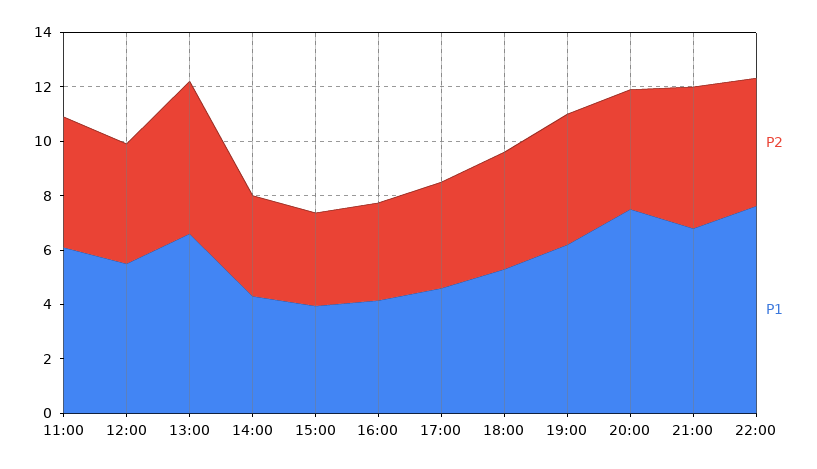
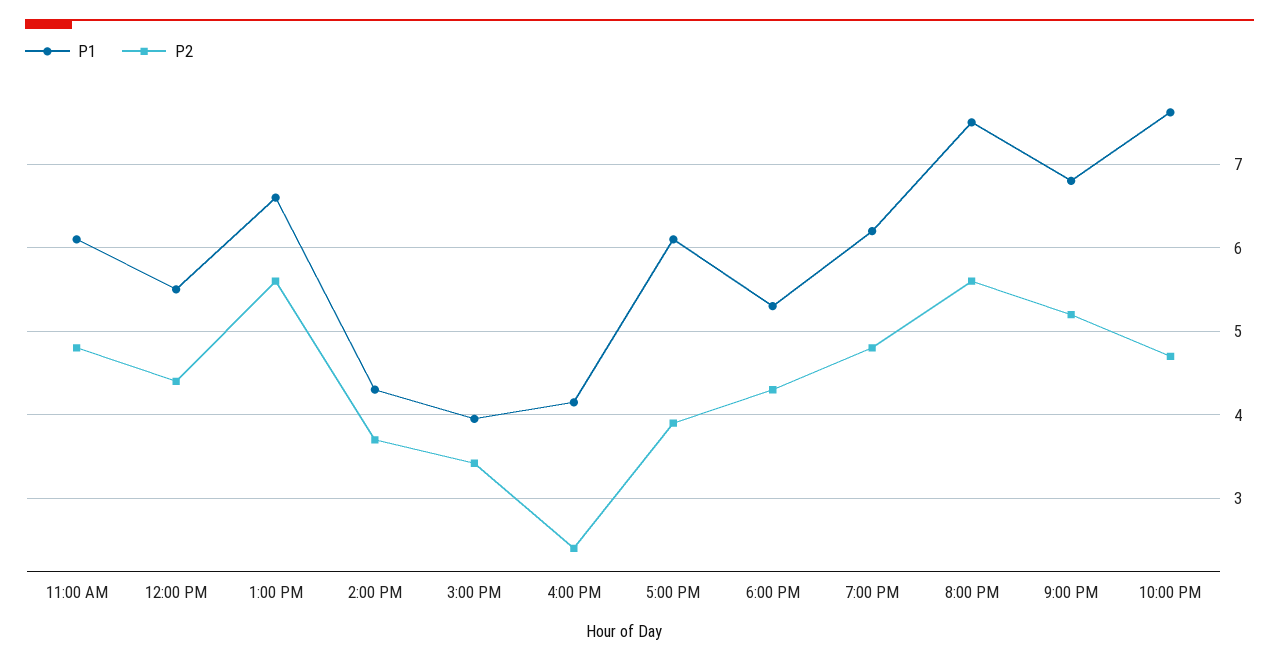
  {
    "P2": {
      "11:00": 4.8,
      "12:00": 4.4,
      "13:00": 5.6,
      "14:00": 3.7,
      "15:00": 3.4,
-     "16:00": 3.5,
+     "16:00": 2.4,
      "17:00": 3.9,
      "18:00": 4.3,
      "19:00": 4.8,
-     "20:00": 4.5,
+     "20:00": 5.6,
      "21:00": 5.2,
      "22:00": 4.7
    },
    "P1": {
      "11:00": 6.1,
      "12:00": 5.5,
      "13:00": 6.6,
      "14:00": 4.3,
      "15:00": 4,
      "16:00": 4.2,
-     "17:00": 4.5,
+     "17:00": 6.1,
      "18:00": 5.3,
      "19:00": 6.2,
      "20:00": 7.5,
      "21:00": 6.8,
      "22:00": 7.6
    }
  }

